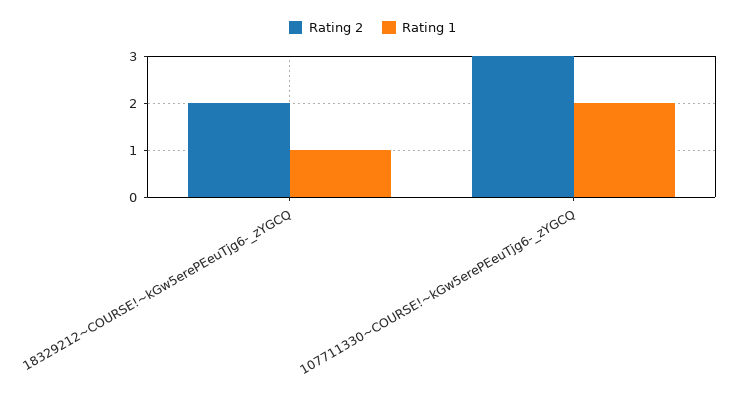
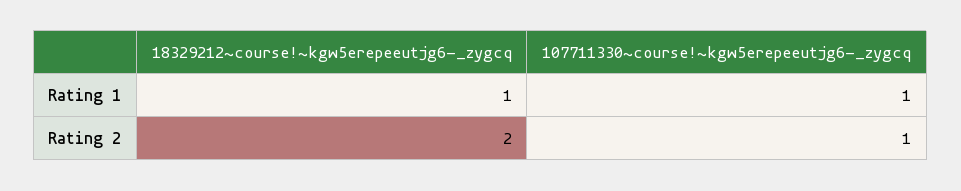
  {
    "Rating 2": {
      "18329212~COURSE!~kGw5erePEeuTjg6-_zYGCQ": 2,
-     "107711330~COURSE!~kGw5erePEeuTjg6-_zYGCQ": 3
+     "107711330~COURSE!~kGw5erePEeuTjg6-_zYGCQ": 1
    },
    "Rating 1": {
      "18329212~COURSE!~kGw5erePEeuTjg6-_zYGCQ": 1,
-     "107711330~COURSE!~kGw5erePEeuTjg6-_zYGCQ": 2
+     "107711330~COURSE!~kGw5erePEeuTjg6-_zYGCQ": 1
    }
  }

